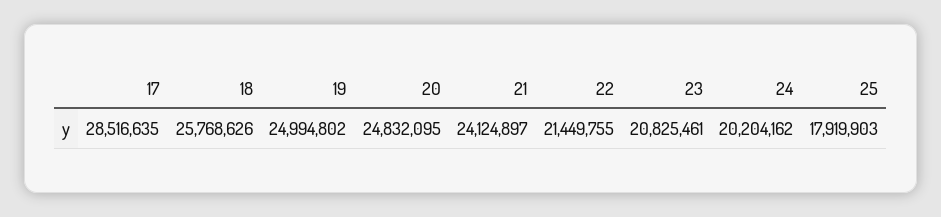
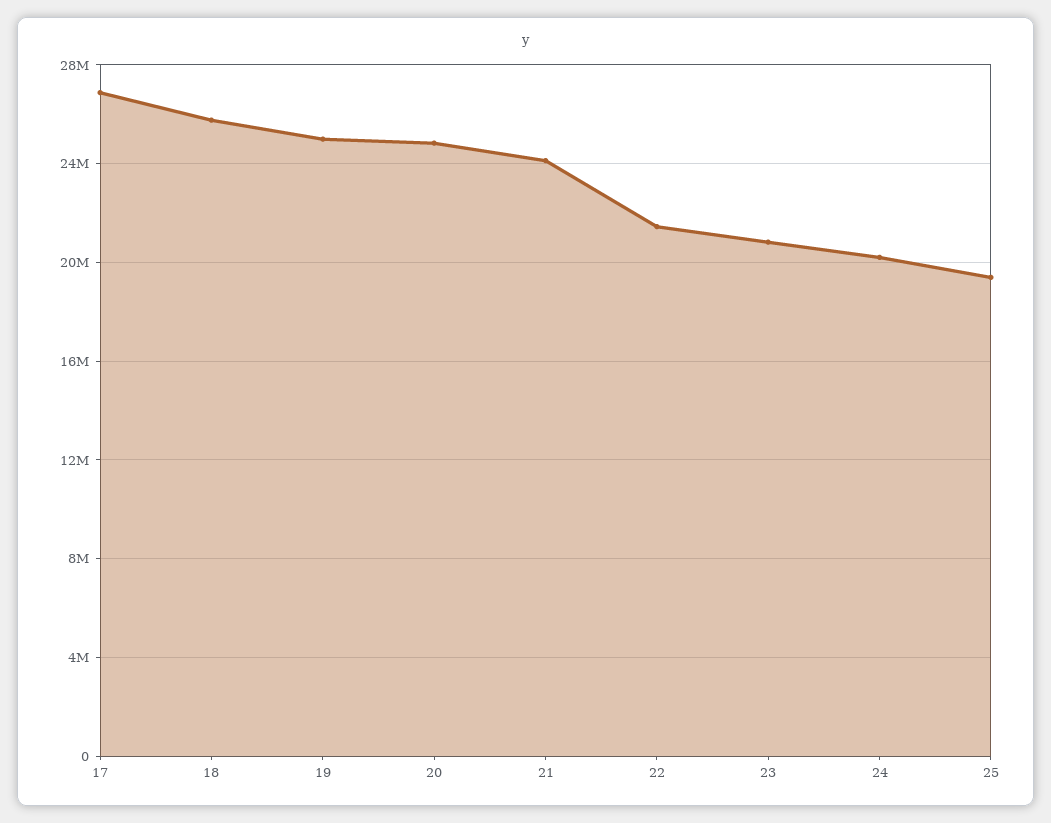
  {
-   "17": 28516635,
+   "17": 27000000,
    "18": 25768626,
    "19": 24994802,
    "20": 24832095,
    "21": 24124897,
    "22": 21449755,
    "23": 20825461,
    "24": 20204162,
-   "25": 17919903
+   "25": 19500000
  }

